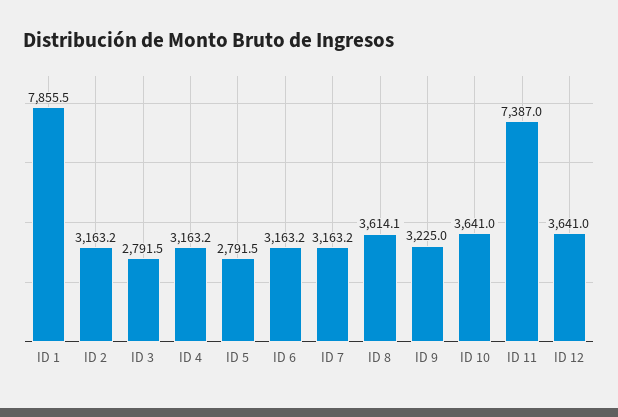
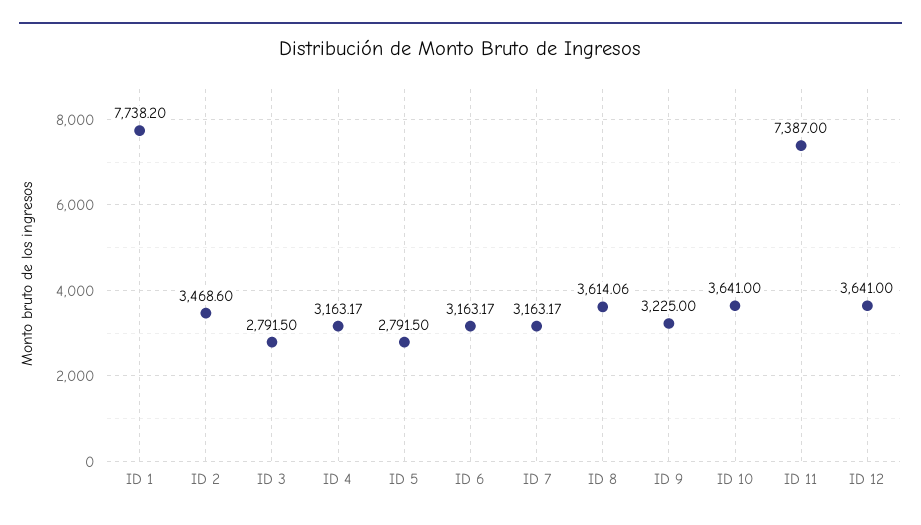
  {
-   "ID 1": 7855.5,
+   "ID 1": 7738.2,
-   "ID 2": 3163.2,
+   "ID 2": 3468.6,
    "ID 3": 2791.5,
    "ID 4": 3163.17,
    "ID 5": 2791.5,
    "ID 6": 3163.17,
    "ID 7": 3163.17,
    "ID 8": 3614.06,
    "ID 9": 3225,
    "ID 10": 3641,
    "ID 11": 7387,
    "ID 12": 3641
  }

